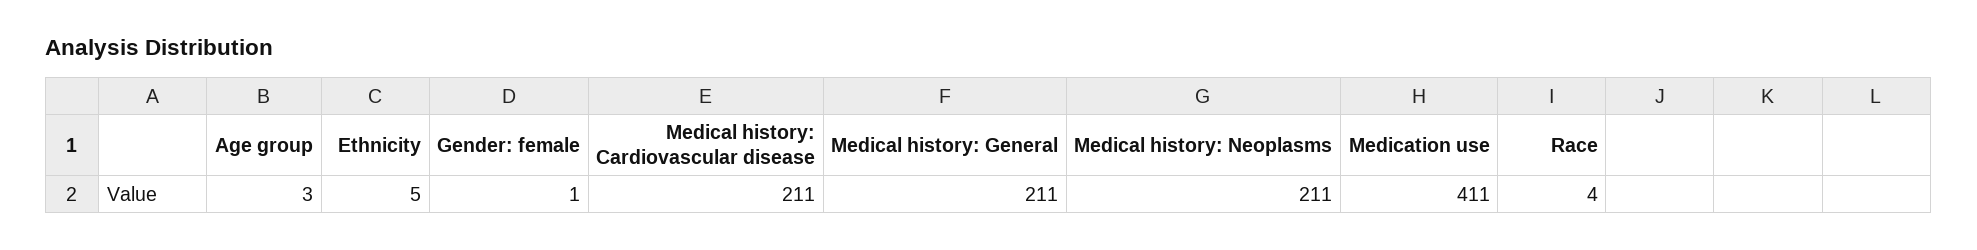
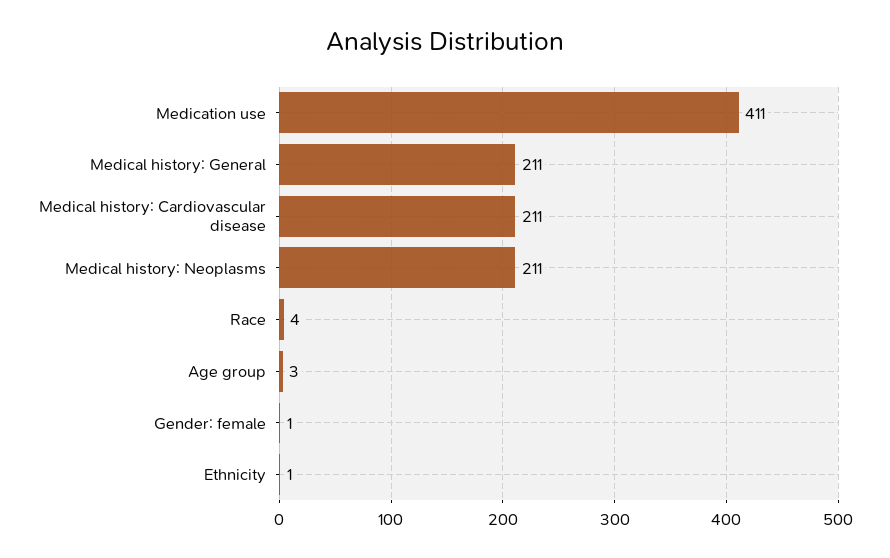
  {
    "Age group": 3,
-   "Ethnicity": 5,
+   "Ethnicity": 1,
    "Gender: female": 1,
    "Medical history: Cardiovascular disease": 211,
    "Medical history: General": 211,
    "Medical history: Neoplasms": 211,
    "Medication use": 411,
    "Race": 4
  }

